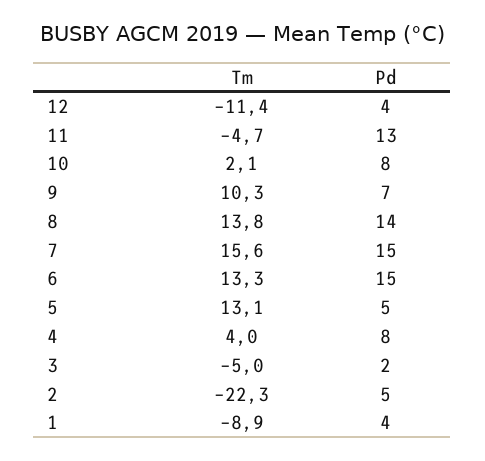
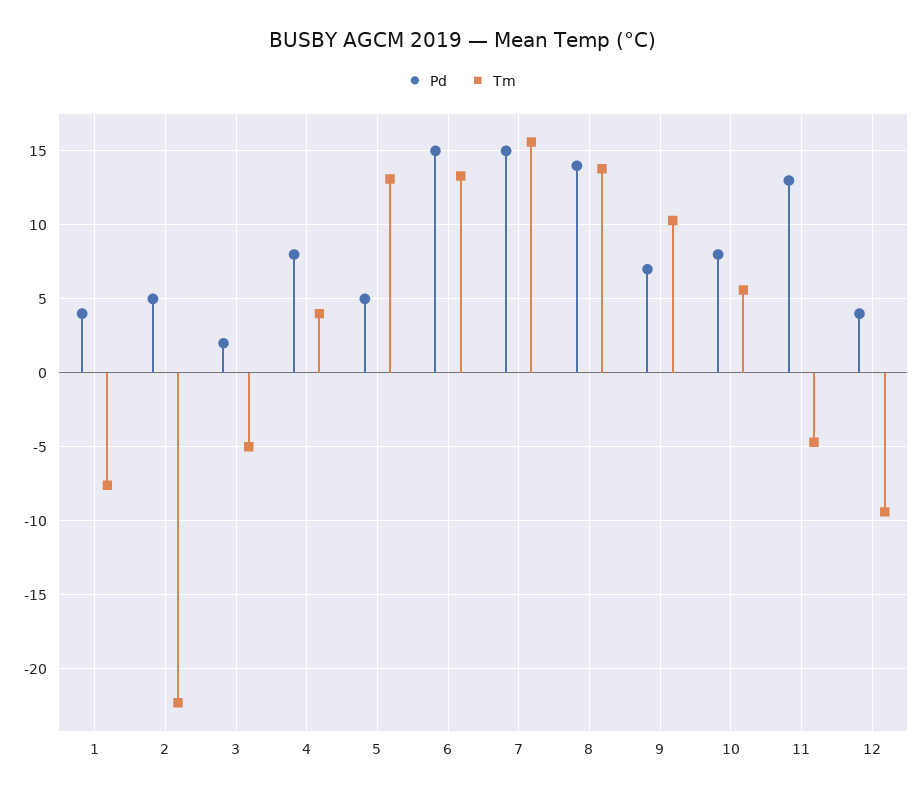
  {
    "Tm": {
-     "12": -11.4,
+     "12": -9.5,
      "11": -4.7,
-     "10": 2.1,
+     "10": 5.5,
      "9": 10.3,
      "8": 13.8,
      "7": 15.6,
      "6": 13.3,
      "5": 13.1,
      "4": 4,
      "3": -5,
      "2": -22.3,
-     "1": -8.9
+     "1": -7.5
    },
    "Pd": {
      "12": 4,
      "11": 13,
      "10": 8,
      "9": 7,
      "8": 14,
      "7": 15,
      "6": 15,
      "5": 5,
      "4": 8,
      "3": 2,
      "2": 5,
      "1": 4
    }
  }

